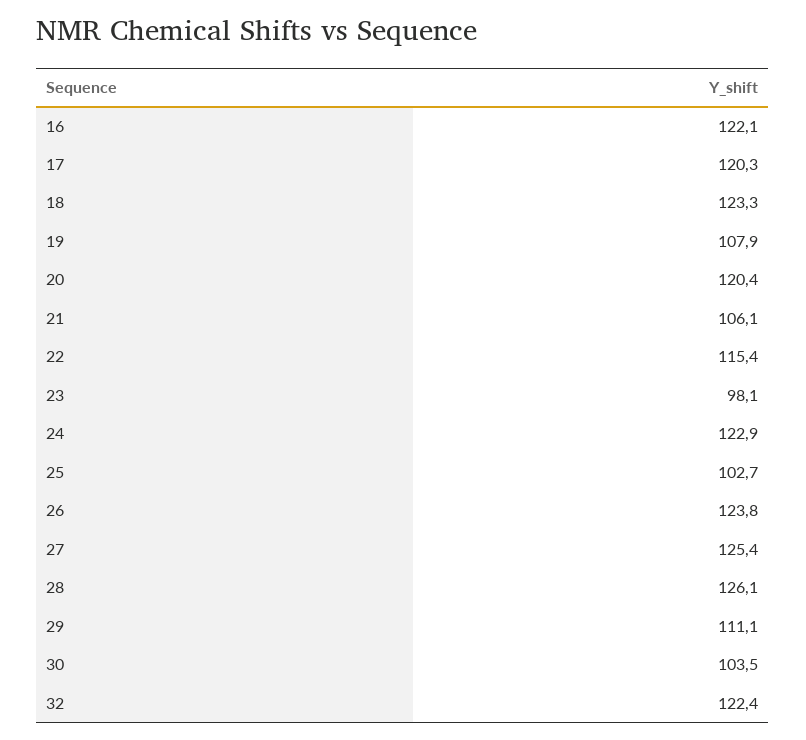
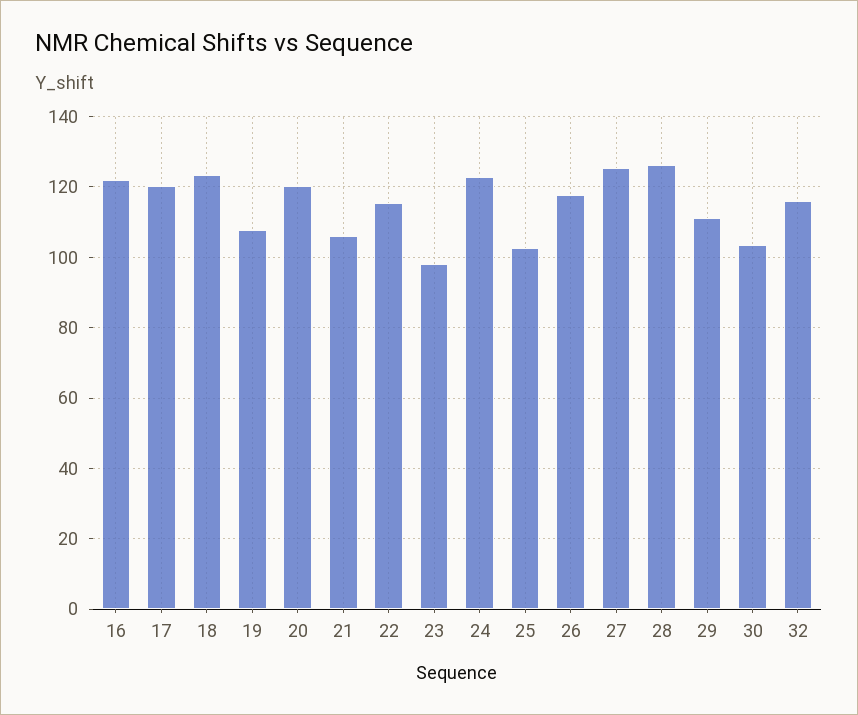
  {
    "16": 122.1,
    "17": 120.3,
    "18": 123.3,
    "19": 107.9,
    "20": 120.4,
    "21": 106.1,
    "22": 115.4,
    "23": 98.1,
    "24": 122.9,
    "25": 102.7,
-   "26": 123.8,
+   "26": 118,
    "27": 125.4,
    "28": 126.1,
    "29": 111.1,
    "30": 103.5,
-   "32": 122.4
+   "32": 116
  }

